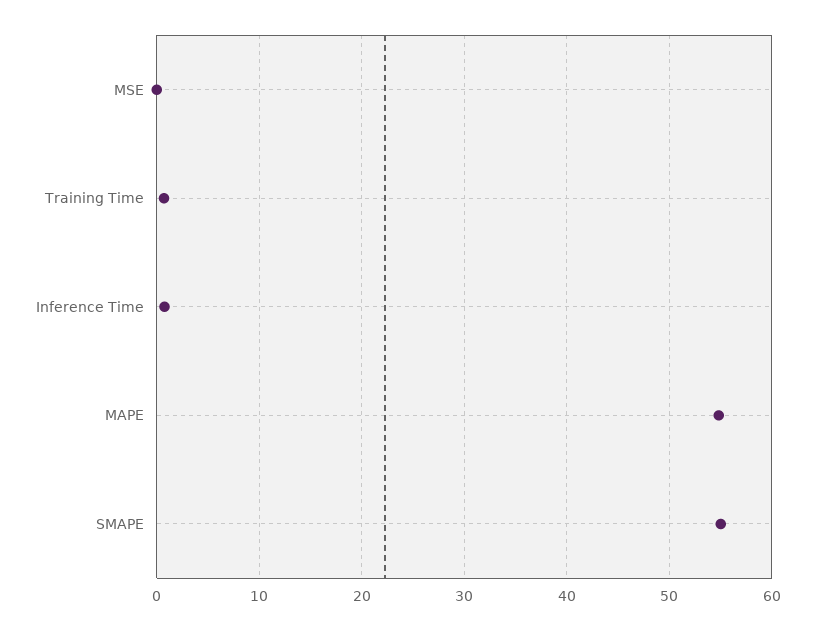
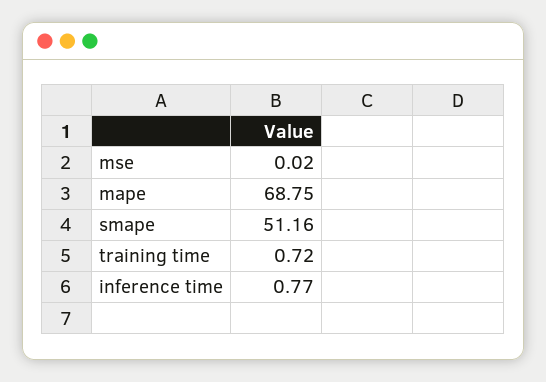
  {
    "MSE": 0.02,
    "Training Time": 0.72,
    "Inference Time": 0.77,
-   "MAPE": 55,
+   "MAPE": 68.75,
-   "SMAPE": 55
+   "SMAPE": 51.16
  }

